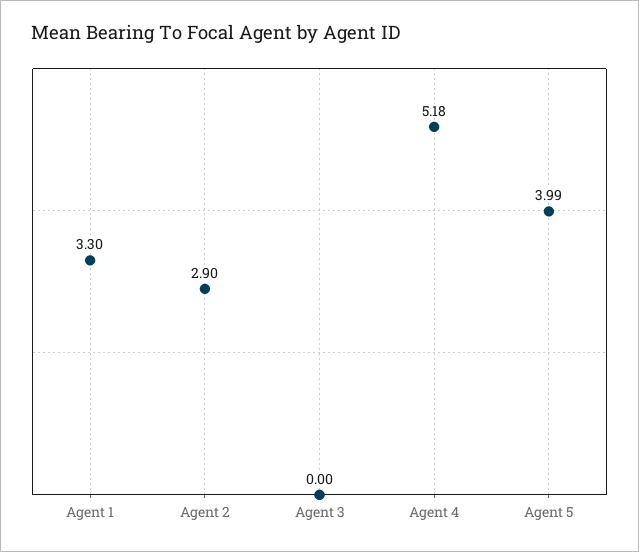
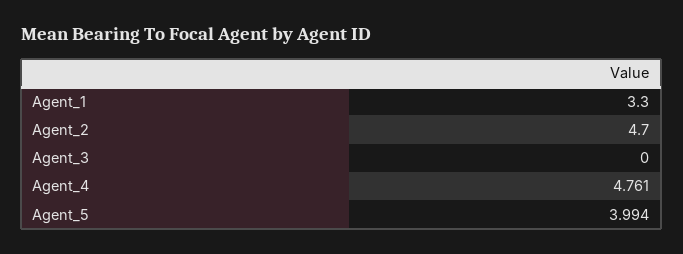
  {
    "Agent 1": 3.3,
-   "Agent 2": 2.9,
+   "Agent 2": 4.7,
    "Agent 3": 0,
-   "Agent 4": 5.18,
+   "Agent 4": 4.761,
    "Agent 5": 3.994
  }

